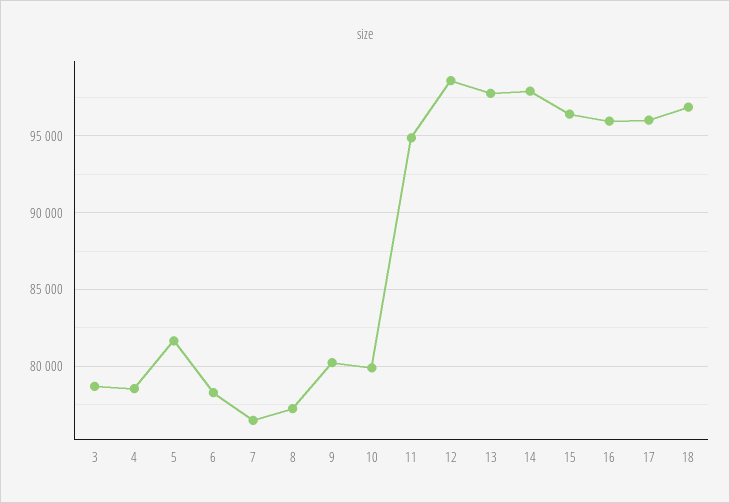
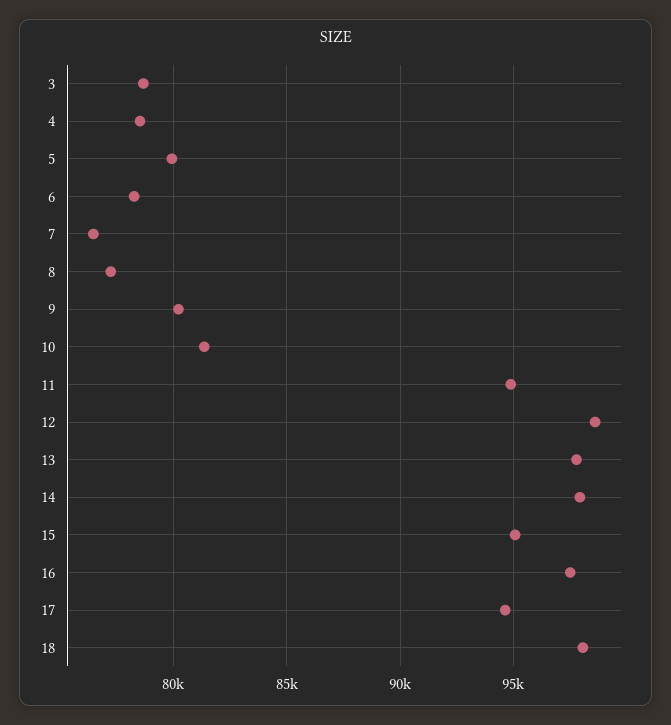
  {
    "3": 78500,
    "4": 78500,
-   "5": 81500,
+   "5": 80000,
    "6": 78500,
    "7": 76500,
    "8": 77000,
    "9": 80000,
-   "10": 80000,
+   "10": 81500,
    "11": 95000,
    "12": 98500,
    "13": 98000,
    "14": 98000,
-   "15": 96500,
+   "15": 95000,
-   "16": 96000,
+   "16": 97500,
-   "17": 96000,
+   "17": 94500,
-   "18": 97000
+   "18": 98000
  }

